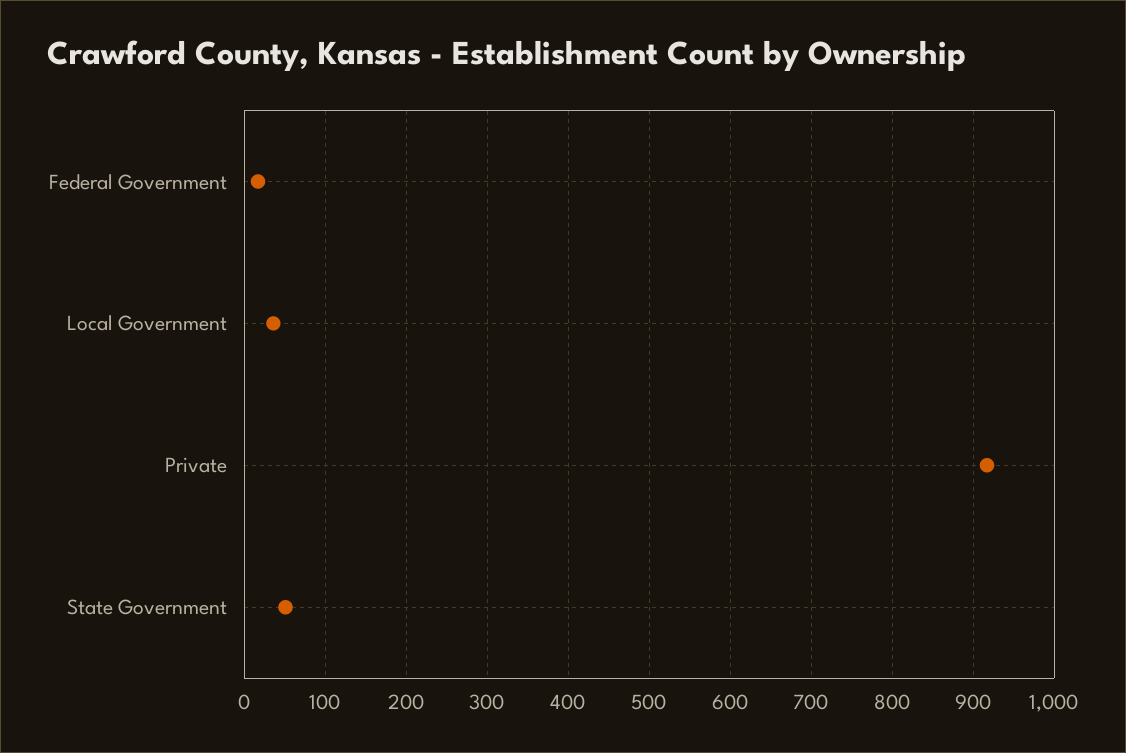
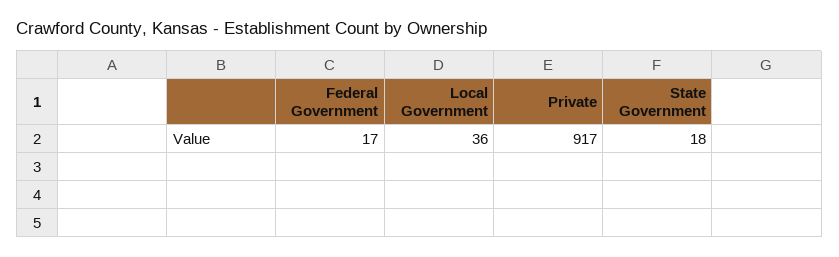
  {
    "Federal Government": 17,
    "Local Government": 36,
    "Private": 917,
-   "State Government": 50
+   "State Government": 18
  }

